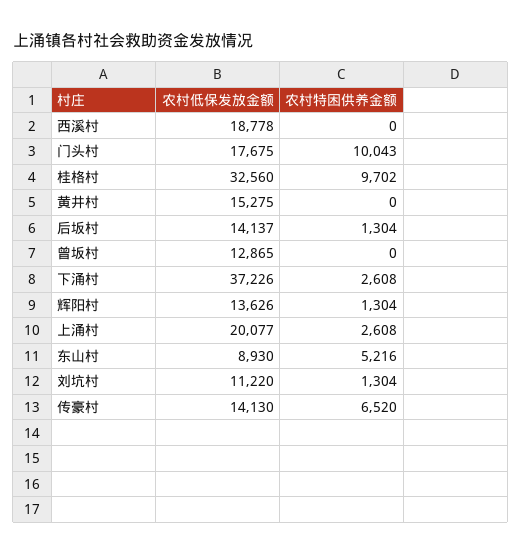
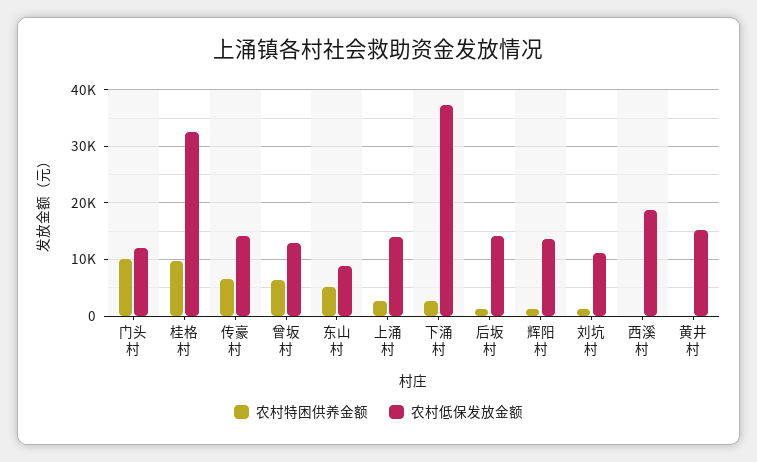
  {
    "农村低保发放金额": {
      "西溪村": 18778,
-     "门头村": 17675,
+     "门头村": 12000,
      "桂格村": 32560,
      "黄井村": 15275,
      "后坂村": 14137,
      "曾坂村": 12865,
      "下涌村": 37226,
      "辉阳村": 13626,
-     "上涌村": 20077,
+     "上涌村": 14000,
      "东山村": 8930,
      "刘坑村": 11220,
      "传豪村": 14130
    },
    "农村特困供养金额": {
      "西溪村": 0,
      "门头村": 10043,
      "桂格村": 9702,
      "黄井村": 0,
      "后坂村": 1304,
-     "曾坂村": 0,
+     "曾坂村": 6000,
      "下涌村": 2608,
      "辉阳村": 1304,
      "上涌村": 2608,
      "东山村": 5216,
      "刘坑村": 1304,
      "传豪村": 6520
    }
  }

